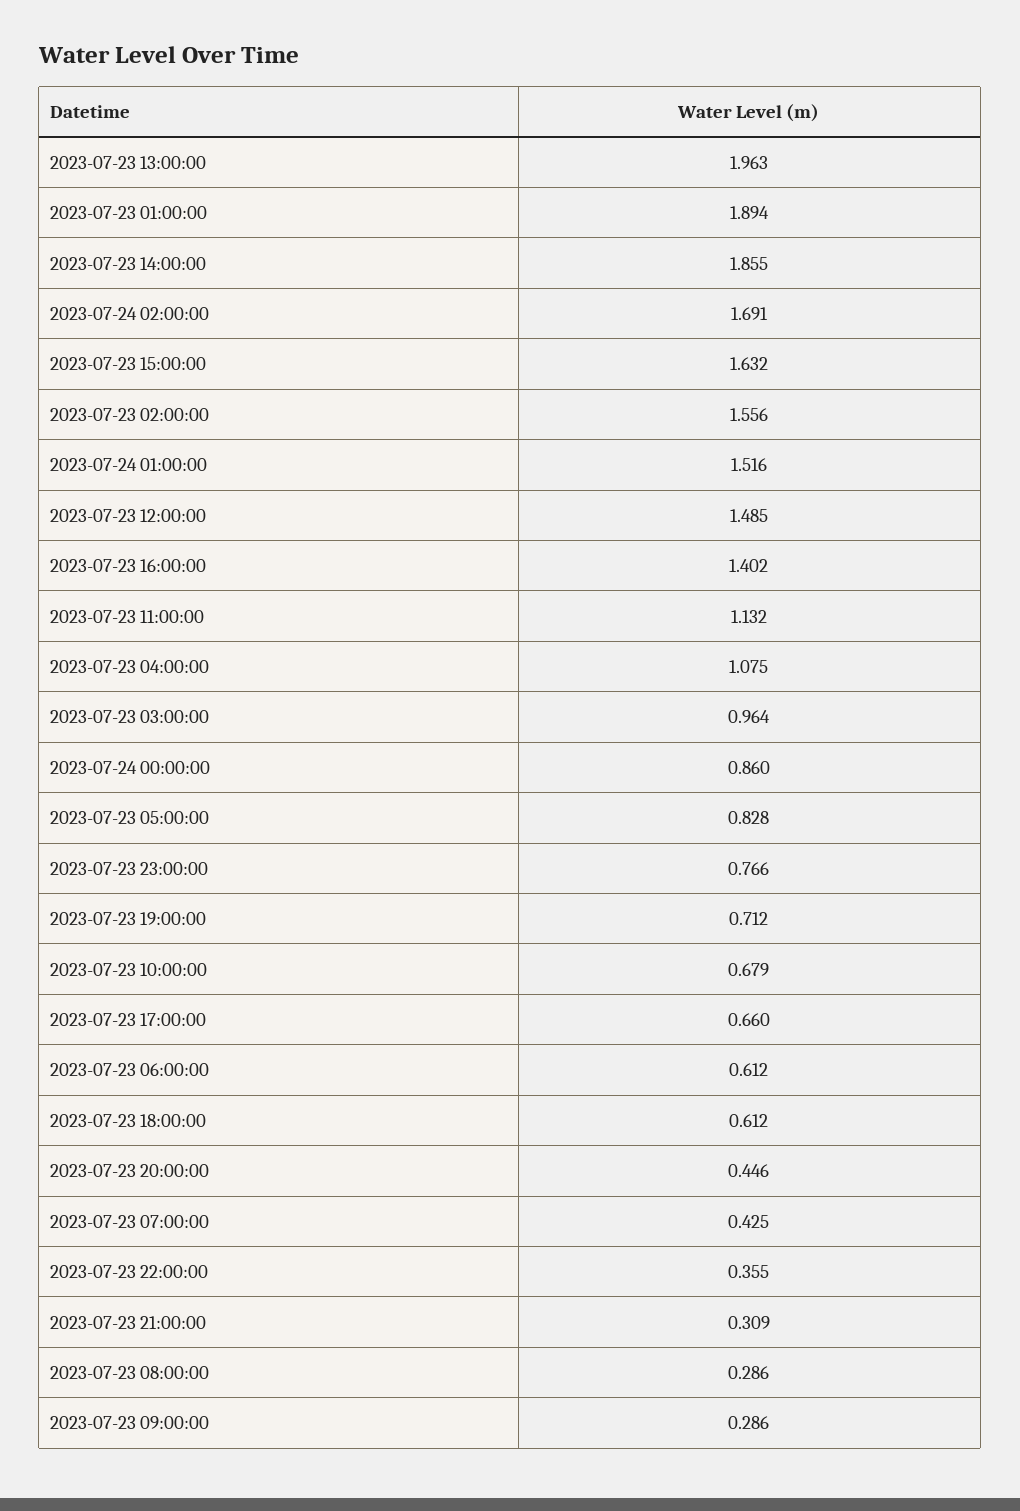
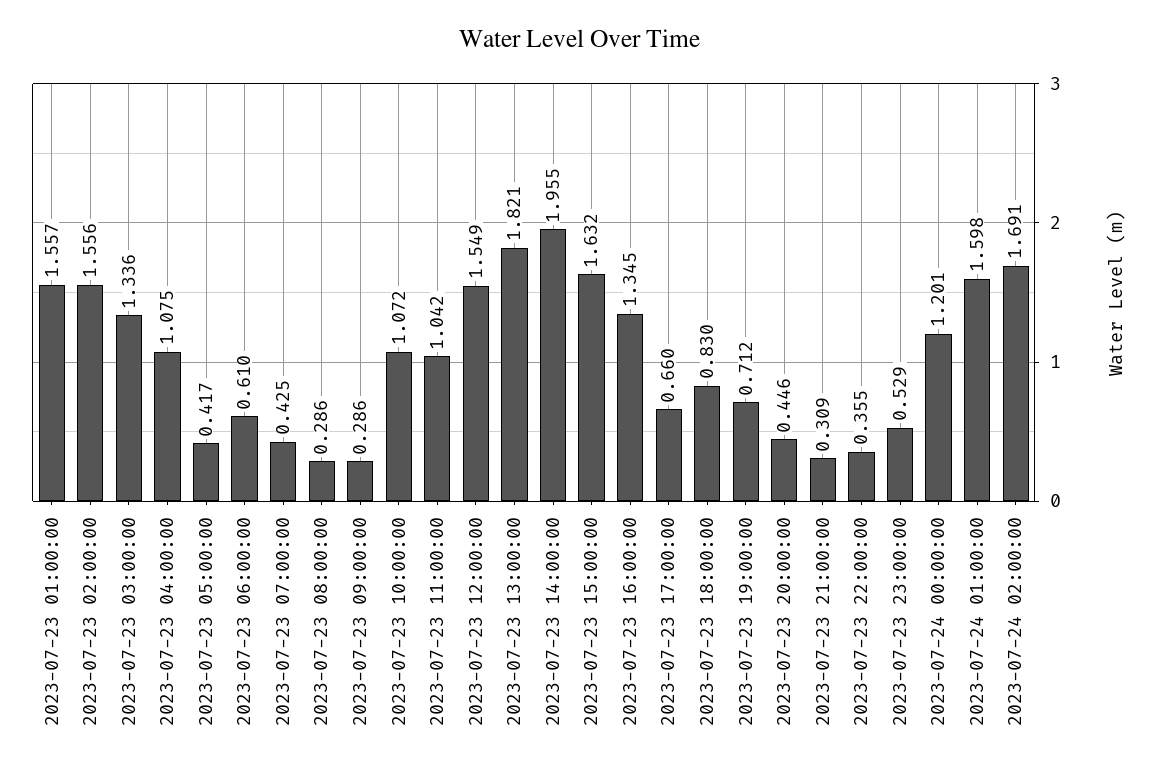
  {
-   "2023-07-23 13:00:00": 1.963,
+   "2023-07-23 13:00:00": 1.821,
-   "2023-07-23 01:00:00": 1.894,
+   "2023-07-23 01:00:00": 1.557,
-   "2023-07-23 14:00:00": 1.855,
+   "2023-07-23 14:00:00": 1.955,
    "2023-07-24 02:00:00": 1.691,
    "2023-07-23 15:00:00": 1.632,
    "2023-07-23 02:00:00": 1.556,
-   "2023-07-24 01:00:00": 1.516,
+   "2023-07-24 01:00:00": 1.598,
-   "2023-07-23 12:00:00": 1.485,
+   "2023-07-23 12:00:00": 1.549,
-   "2023-07-23 16:00:00": 1.402,
+   "2023-07-23 16:00:00": 1.345,
-   "2023-07-23 11:00:00": 1.132,
+   "2023-07-23 11:00:00": 1.042,
    "2023-07-23 04:00:00": 1.075,
-   "2023-07-23 03:00:00": 0.964,
+   "2023-07-23 03:00:00": 1.336,
-   "2023-07-24 00:00:00": 0.86,
+   "2023-07-24 00:00:00": 1.201,
-   "2023-07-23 05:00:00": 0.828,
+   "2023-07-23 05:00:00": 0.417,
-   "2023-07-23 23:00:00": 0.766,
+   "2023-07-23 23:00:00": 0.529,
    "2023-07-23 19:00:00": 0.712,
-   "2023-07-23 10:00:00": 0.679,
+   "2023-07-23 10:00:00": 1.072,
    "2023-07-23 17:00:00": 0.66,
-   "2023-07-23 06:00:00": 0.612,
+   "2023-07-23 06:00:00": 0.61,
-   "2023-07-23 18:00:00": 0.612,
+   "2023-07-23 18:00:00": 0.83,
    "2023-07-23 20:00:00": 0.446,
    "2023-07-23 07:00:00": 0.425,
    "2023-07-23 22:00:00": 0.355,
    "2023-07-23 21:00:00": 0.309,
    "2023-07-23 08:00:00": 0.286,
    "2023-07-23 09:00:00": 0.286
  }

